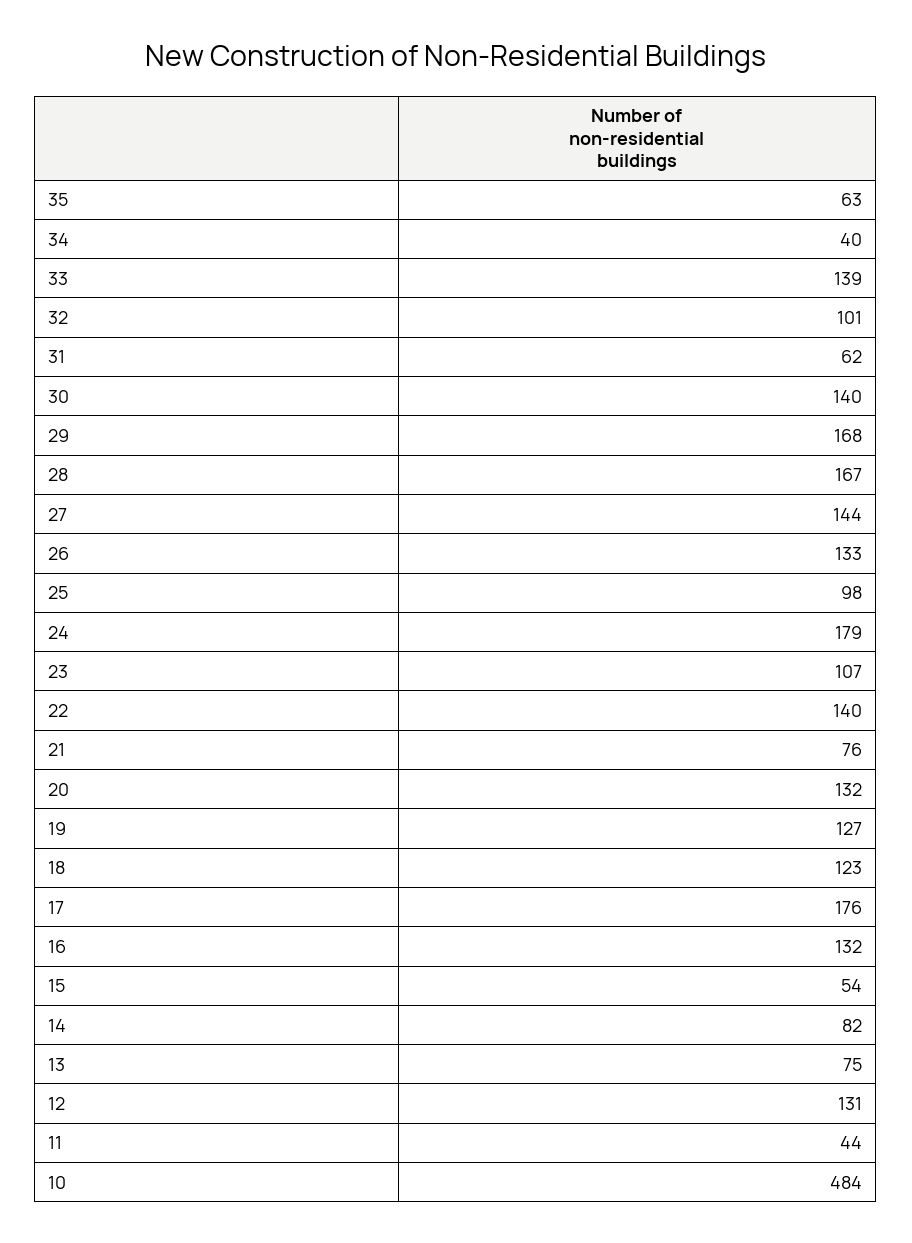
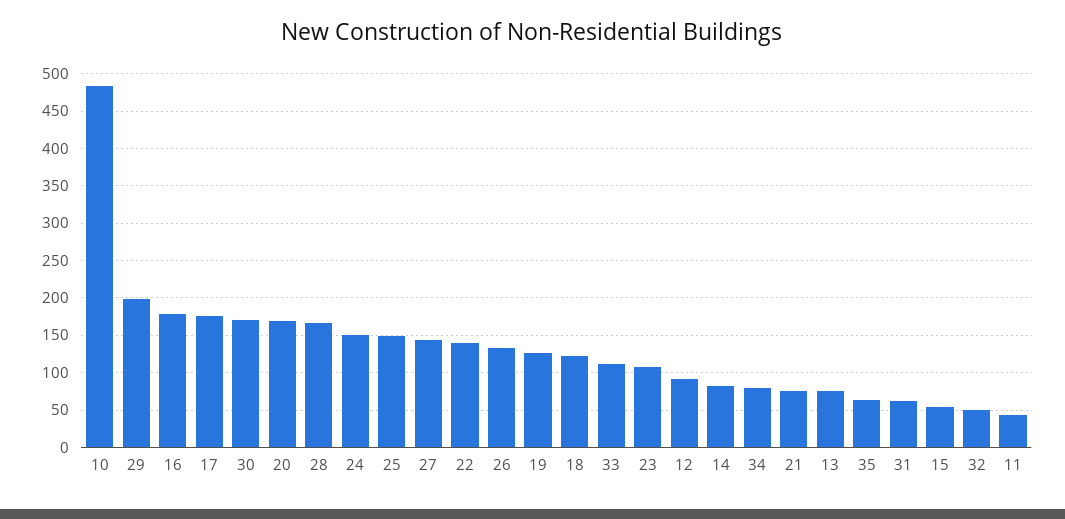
  {
    "35": 63,
-   "34": 40,
+   "34": 80,
-   "33": 139,
+   "33": 110,
-   "32": 101,
+   "32": 50,
    "31": 62,
-   "30": 140,
+   "30": 170,
-   "29": 168,
+   "29": 200,
    "28": 167,
    "27": 144,
    "26": 133,
-   "25": 98,
+   "25": 150,
-   "24": 179,
+   "24": 150,
    "23": 107,
    "22": 140,
    "21": 76,
-   "20": 132,
+   "20": 170,
    "19": 127,
    "18": 123,
    "17": 176,
-   "16": 132,
+   "16": 180,
    "15": 54,
    "14": 82,
    "13": 75,
-   "12": 131,
+   "12": 90,
    "11": 44,
    "10": 484
  }

